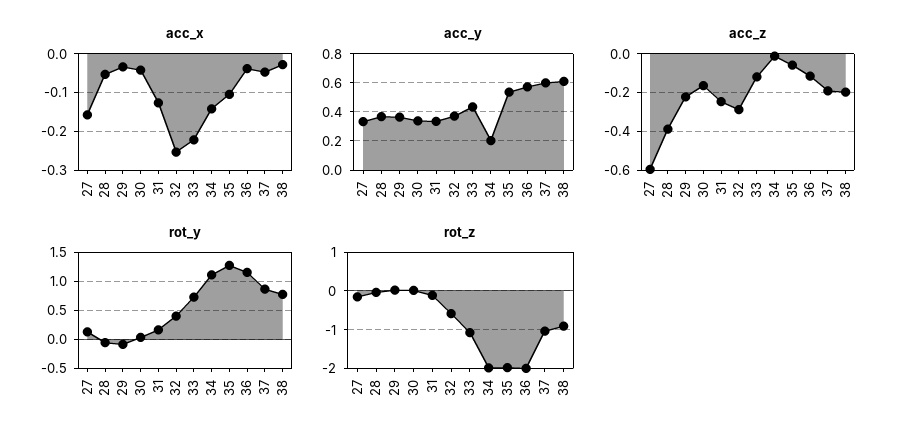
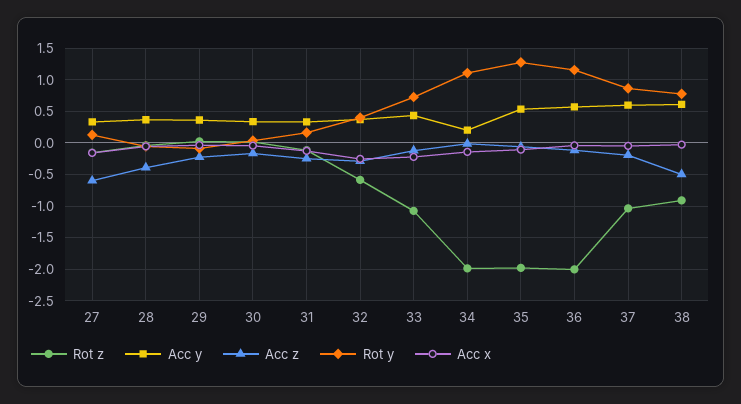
  {
    "acc_x": {
      "27": -0.16,
      "28": -0.06,
      "29": -0.04,
      "30": -0.04,
      "31": -0.12,
      "32": -0.26,
      "33": -0.22,
      "34": -0.14,
      "35": -0.1,
      "36": -0.04,
      "37": -0.04,
      "38": -0.02
    },
    "acc_y": {
      "27": 0.35,
      "28": 0.35,
      "29": 0.35,
      "30": 0.35,
      "31": 0.35,
      "32": 0.35,
      "33": 0.45,
      "34": 0.2,
      "35": 0.55,
      "36": 0.55,
      "37": 0.6,
      "38": 0.6
    },
    "acc_z": {
      "27": -0.6,
      "28": -0.4,
      "29": -0.2,
      "30": -0.15,
      "31": -0.25,
      "32": -0.3,
      "33": -0.1,
      "34": 0,
      "35": -0.05,
      "36": -0.1,
      "37": -0.2,
-     "38": -0.2
+     "38": -0.5
    },
    "rot_y": {
      "27": 0.1,
      "28": -0.1,
      "29": -0.1,
      "30": 0,
      "31": 0.2,
      "32": 0.4,
      "33": 0.7,
      "34": 1.1,
      "35": 1.3,
      "36": 1.2,
      "37": 0.9,
      "38": 0.8
    },
    "rot_z": {
      "27": -0.2,
      "28": 0,
      "29": 0,
      "30": 0,
      "31": -0.1,
      "32": -0.6,
      "33": -1.1,
      "34": -2,
      "35": -2,
      "36": -2,
      "37": -1,
      "38": -0.9
    }
  }

